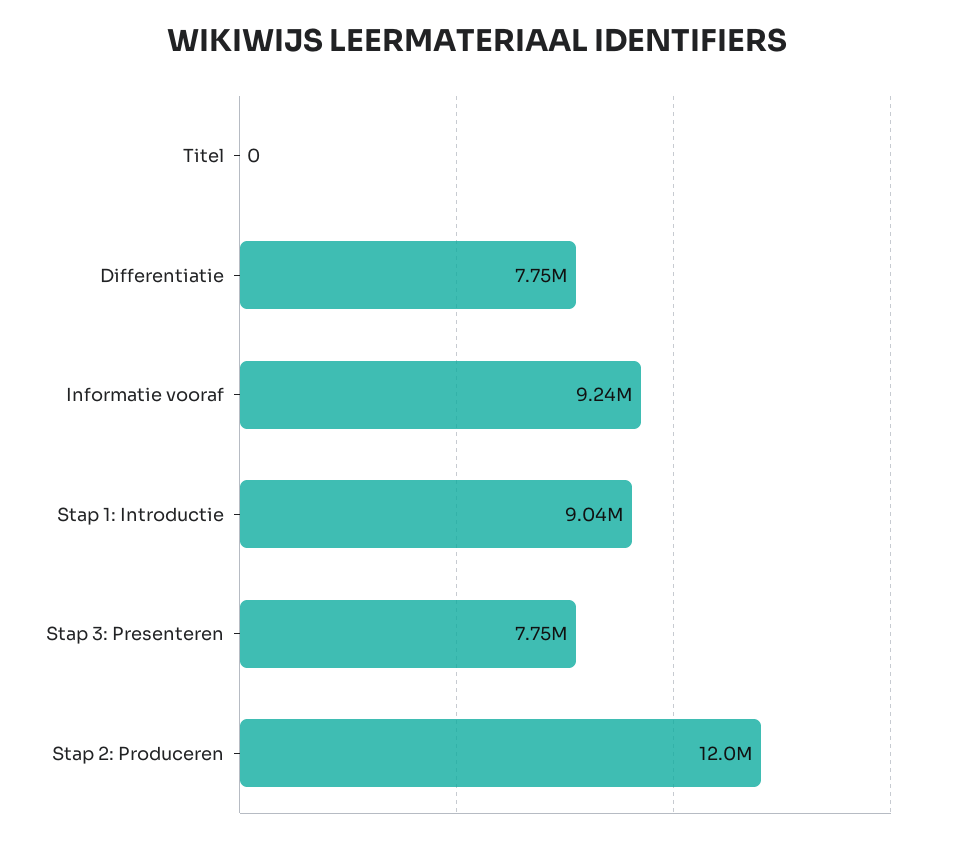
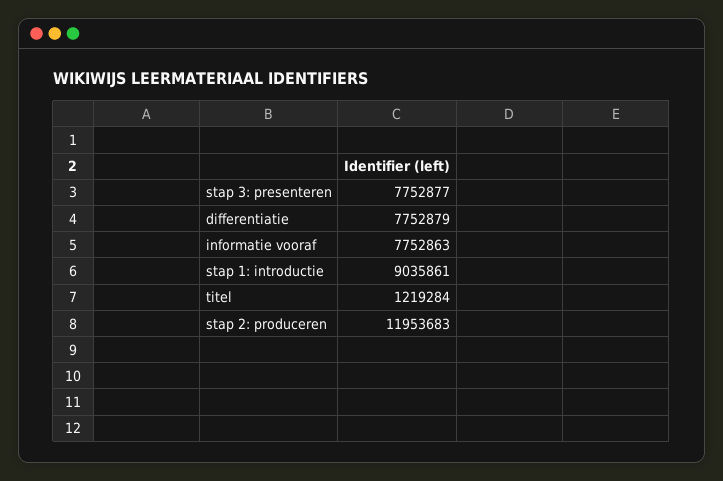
  {
-   "Titel": 0,
+   "Titel": 1219284,
    "Differentiatie": 7752879,
-   "Informatie vooraf": 9240000,
+   "Informatie vooraf": 7752863,
    "Stap 1: Introductie": 9035861,
    "Stap 3: Presenteren": 7752877,
    "Stap 2: Produceren": 11953683
  }

